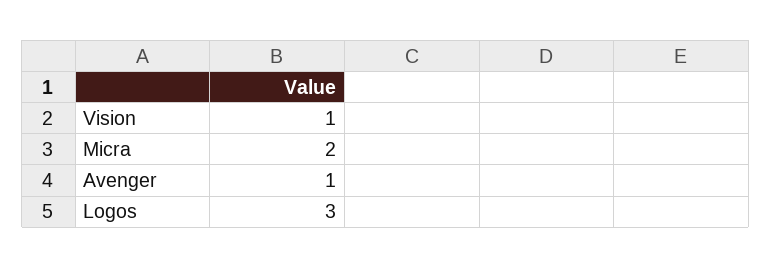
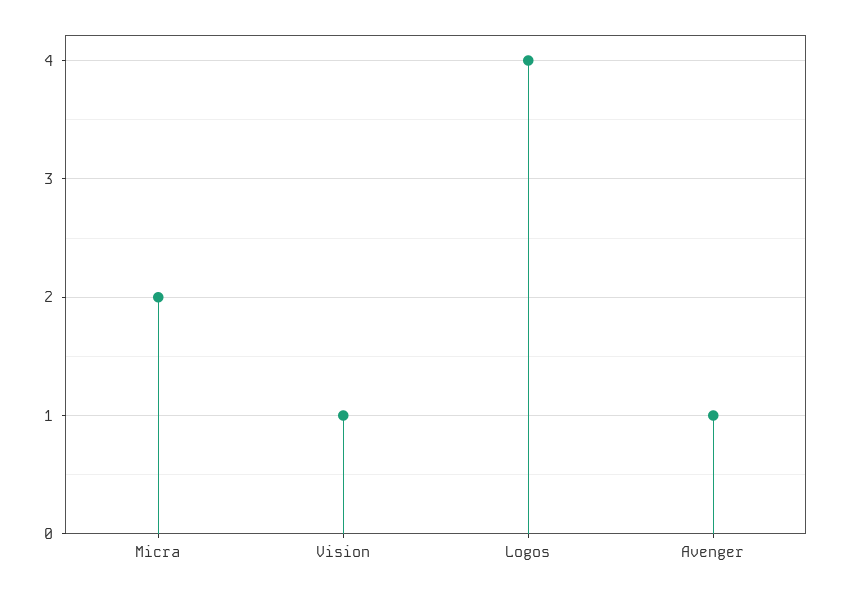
  {
    "Vision": 1,
    "Micra": 2,
    "Avenger": 1,
-   "Logos": 3
+   "Logos": 4
  }

